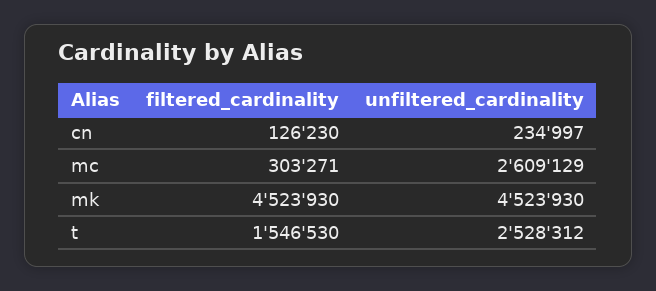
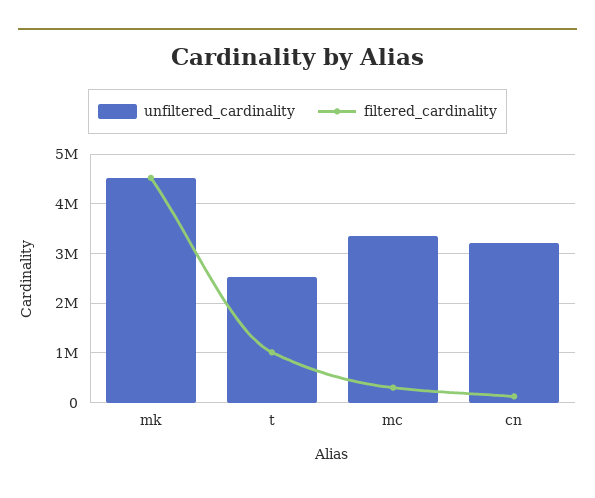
  {
    "filtered_cardinality": {
      "cn": 126230,
      "mc": 303271,
      "mk": 4523930,
-     "t": 1546530
+     "t": 1000000
    },
    "unfiltered_cardinality": {
-     "cn": 234997,
+     "cn": 3200000,
-     "mc": 2609129,
+     "mc": 3400000,
      "mk": 4523930,
      "t": 2528312
    }
  }

